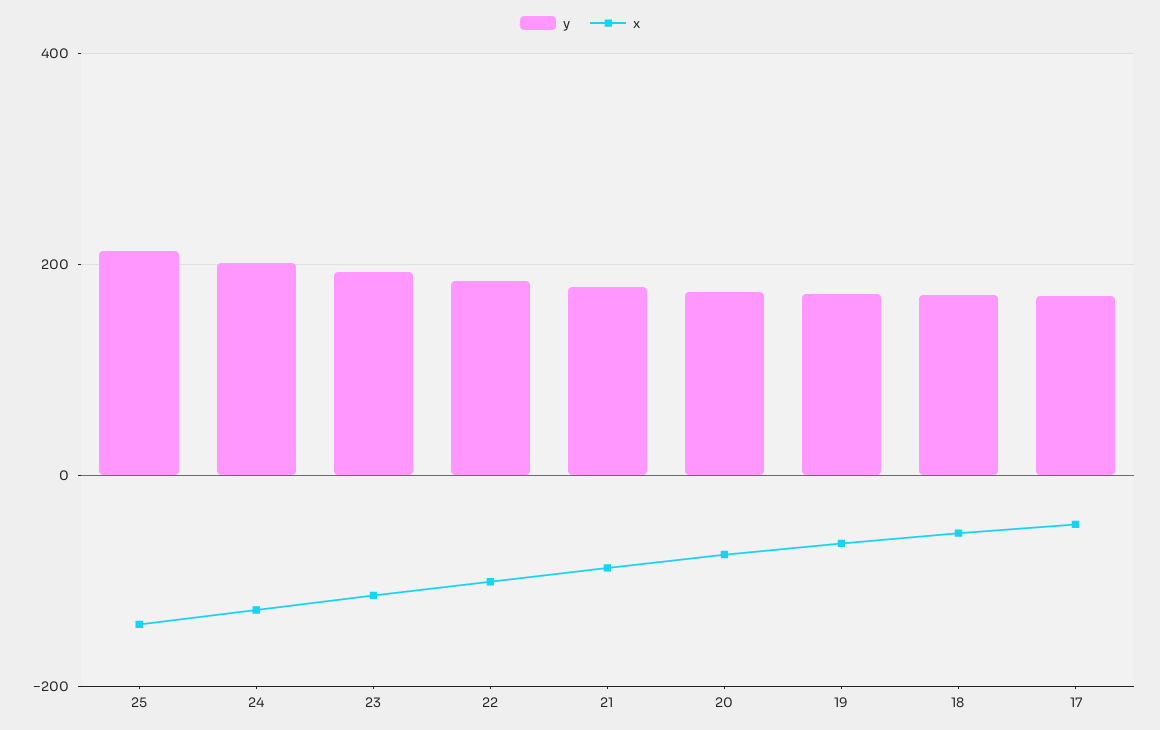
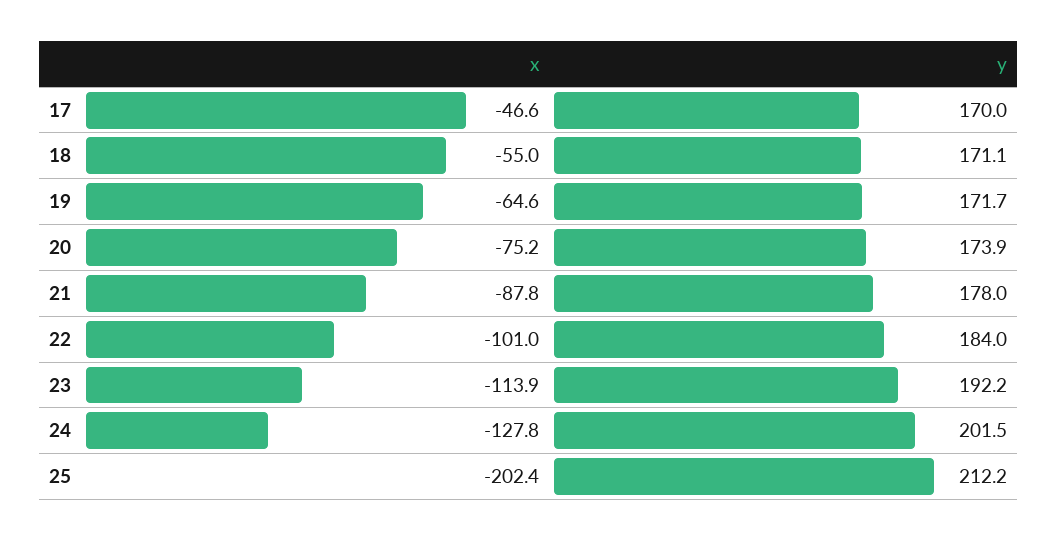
  {
    "y": {
      "25": 212.2,
      "24": 201.5,
      "23": 192.2,
      "22": 184,
      "21": 178,
      "20": 173.9,
      "19": 171.7,
      "18": 171.1,
      "17": 170
    },
    "x": {
-     "25": -140,
+     "25": -202.4,
      "24": -127.8,
      "23": -113.9,
      "22": -101,
      "21": -87.8,
      "20": -75.2,
      "19": -64.6,
      "18": -55,
      "17": -46.6
    }
  }

